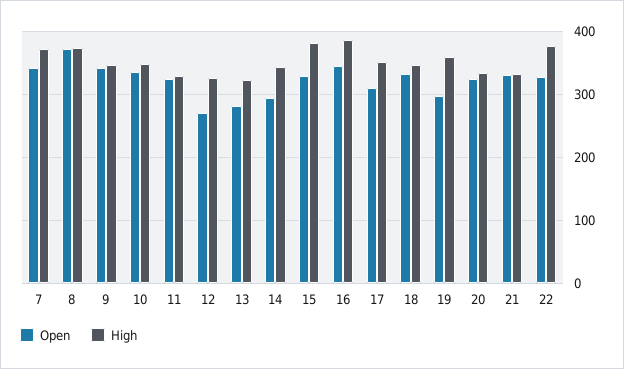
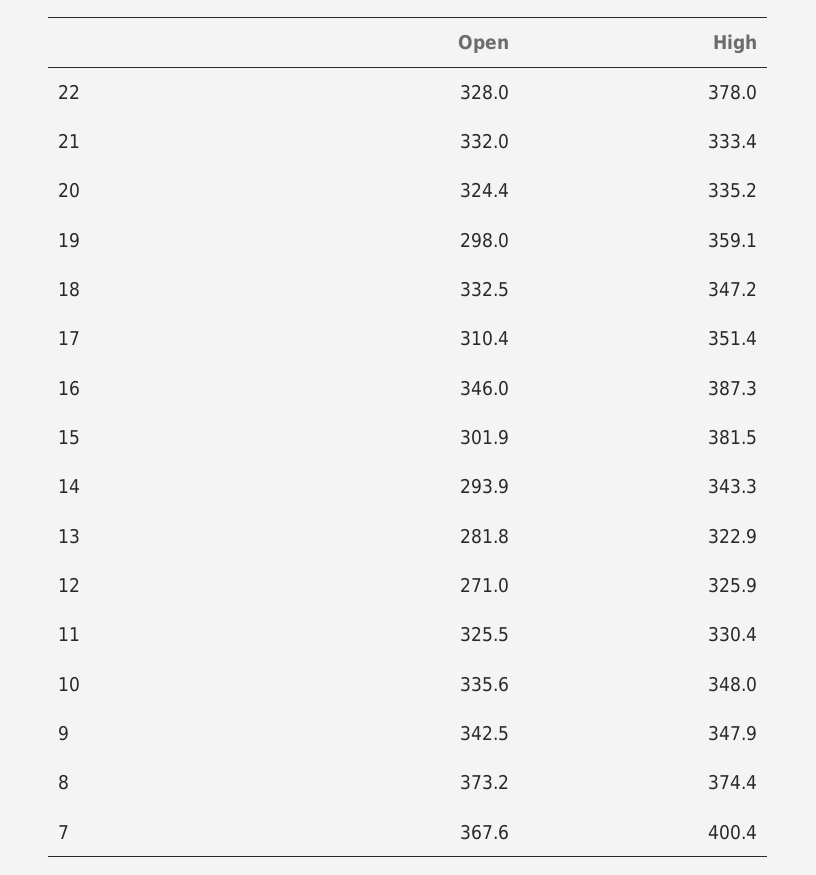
  {
    "Open": {
-     "7": 340,
+     "7": 367.6,
      "8": 373.2,
      "9": 342.5,
      "10": 335.6,
      "11": 325.5,
      "12": 271,
      "13": 281.8,
      "14": 293.9,
-     "15": 330,
+     "15": 301.9,
      "16": 346,
      "17": 310.4,
      "18": 332.5,
      "19": 298,
      "20": 324.4,
      "21": 332,
      "22": 328
    },
    "High": {
-     "7": 370,
+     "7": 400.4,
      "8": 374.4,
      "9": 347.9,
      "10": 348,
      "11": 330.4,
      "12": 325.9,
      "13": 322.9,
      "14": 343.3,
      "15": 381.5,
      "16": 387.3,
      "17": 351.4,
      "18": 347.2,
      "19": 359.1,
      "20": 335.2,
      "21": 333.4,
      "22": 378
    }
  }

